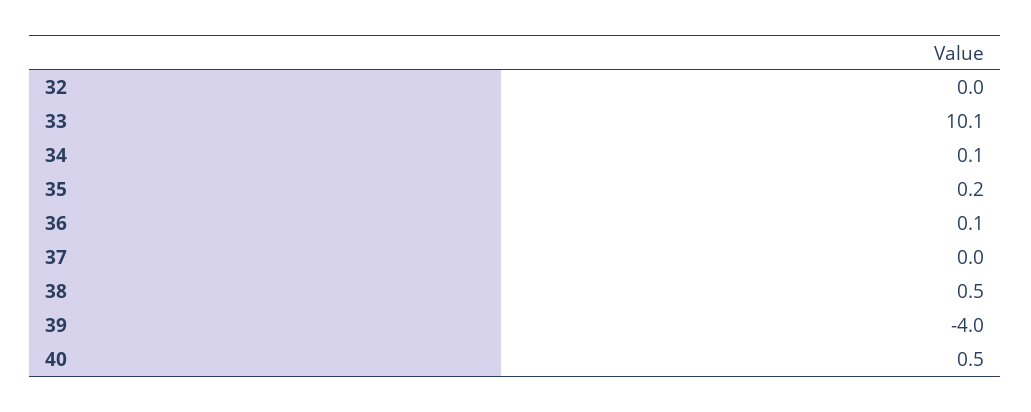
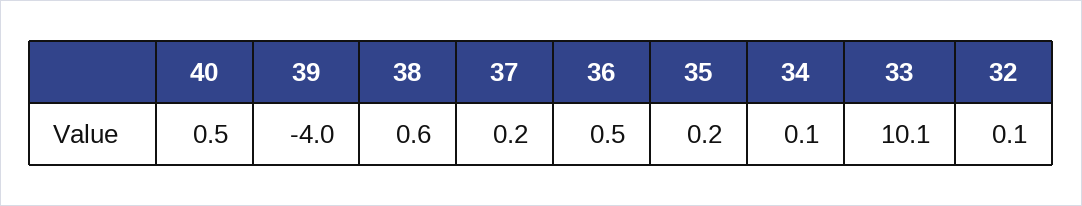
  {
-   "32": 0,
+   "32": 0.1,
    "33": 10.1,
    "34": 0.1,
    "35": 0.2,
-   "36": 0.1,
+   "36": 0.5,
-   "37": 0,
+   "37": 0.2,
-   "38": 0.5,
+   "38": 0.6,
    "39": -4,
    "40": 0.5
  }

